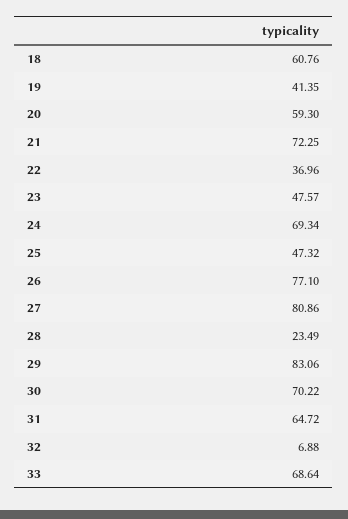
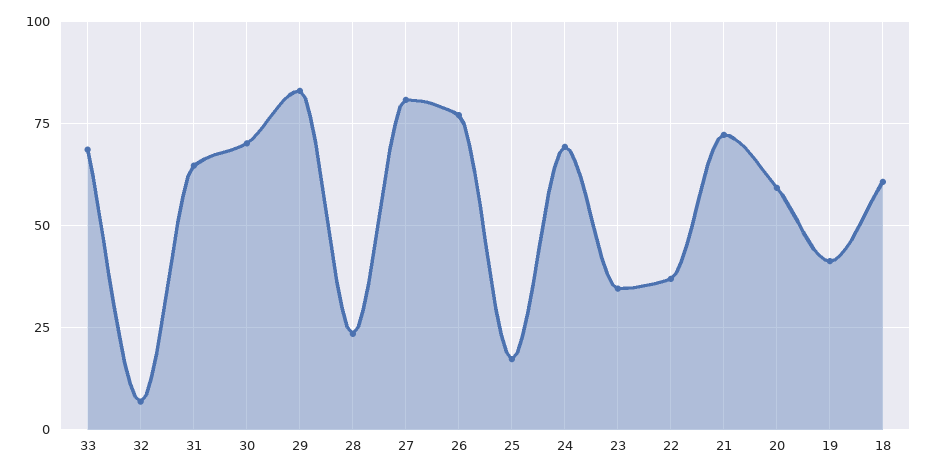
  {
    "18": 60.76,
    "19": 41.35,
    "20": 59.3,
    "21": 72.25,
    "22": 36.96,
-   "23": 47.57,
+   "23": 35,
    "24": 69.34,
-   "25": 47.32,
+   "25": 17.5,
    "26": 77.1,
    "27": 80.86,
    "28": 23.49,
    "29": 83.06,
    "30": 70.22,
    "31": 64.72,
    "32": 6.88,
    "33": 68.64
  }

